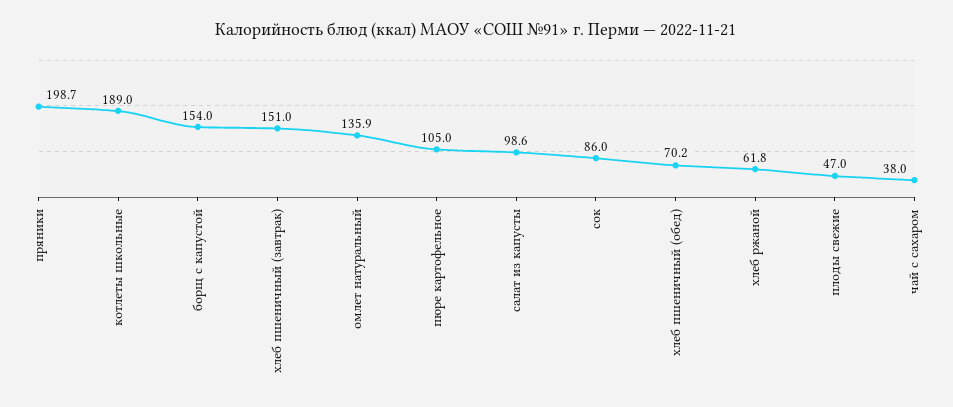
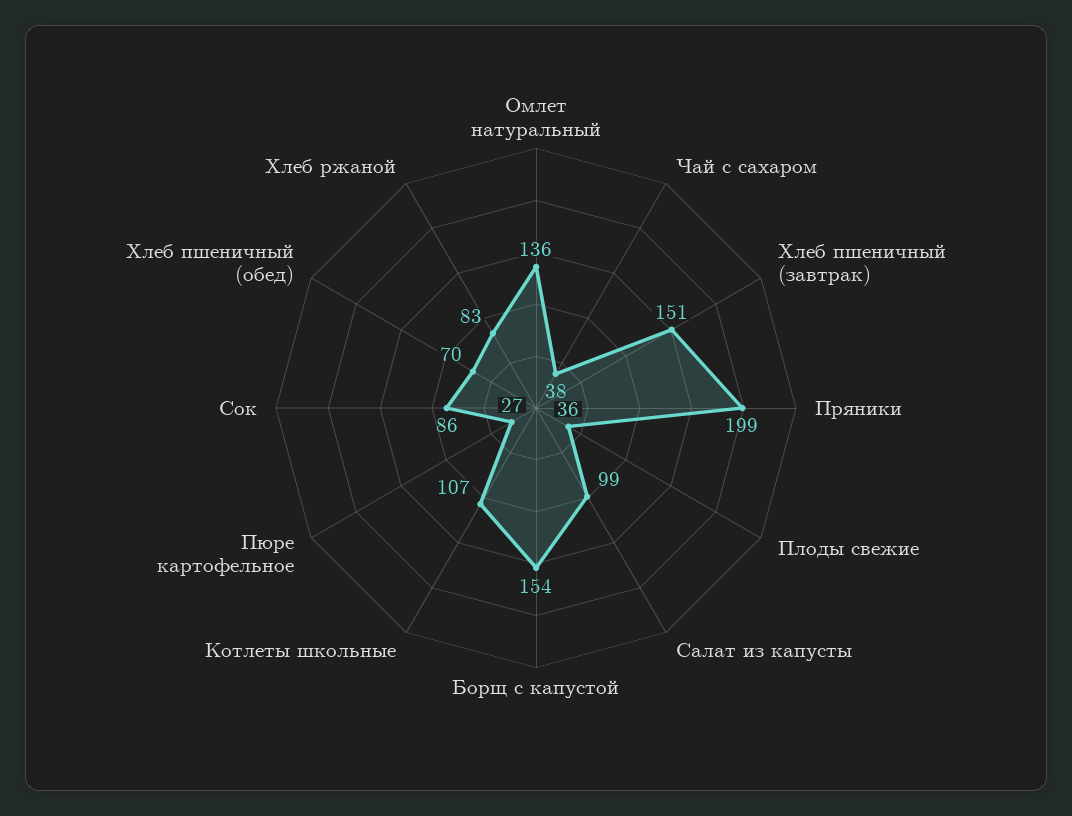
  {
    "пряники": 198.7,
-   "котлеты школьные": 189,
+   "котлеты школьные": 107,
    "борщ с капустой": 154,
    "хлеб пшеничный (завтрак)": 151,
    "омлет натуральный": 135.9,
-   "пюре картофельное": 105,
+   "пюре картофельное": 27,
    "салат из капусты": 98.6,
    "сок": 86,
    "хлеб пшеничный (обед)": 70.2,
-   "хлеб ржаной": 61.8,
+   "хлеб ржаной": 83,
-   "плоды свежие": 47,
+   "плоды свежие": 36,
    "чай с сахаром": 38
  }

